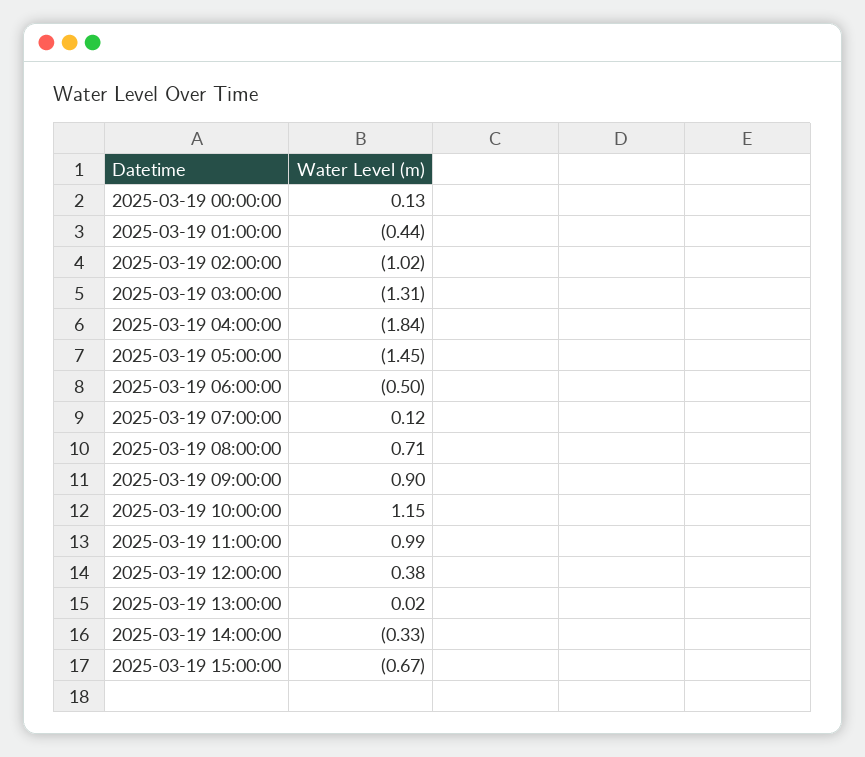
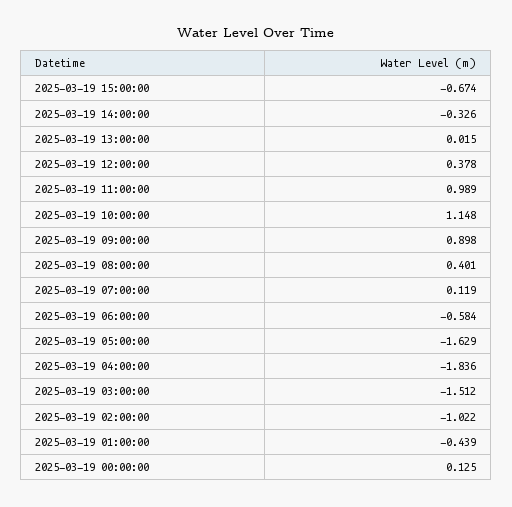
  {
    "2025-03-19 00:00:00": 0.125,
    "2025-03-19 01:00:00": -0.439,
    "2025-03-19 02:00:00": -1.022,
-   "2025-03-19 03:00:00": -1.31,
+   "2025-03-19 03:00:00": -1.512,
    "2025-03-19 04:00:00": -1.836,
-   "2025-03-19 05:00:00": -1.45,
+   "2025-03-19 05:00:00": -1.629,
-   "2025-03-19 06:00:00": -0.5,
+   "2025-03-19 06:00:00": -0.584,
    "2025-03-19 07:00:00": 0.119,
-   "2025-03-19 08:00:00": 0.71,
+   "2025-03-19 08:00:00": 0.401,
    "2025-03-19 09:00:00": 0.898,
    "2025-03-19 10:00:00": 1.148,
    "2025-03-19 11:00:00": 0.989,
    "2025-03-19 12:00:00": 0.378,
    "2025-03-19 13:00:00": 0.015,
    "2025-03-19 14:00:00": -0.326,
    "2025-03-19 15:00:00": -0.674
  }

